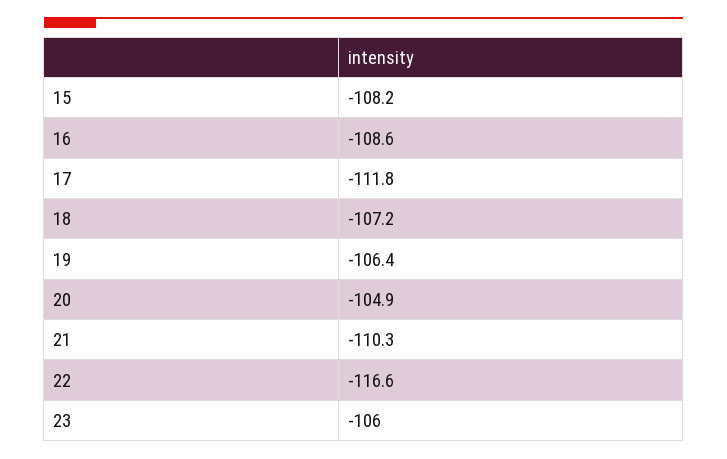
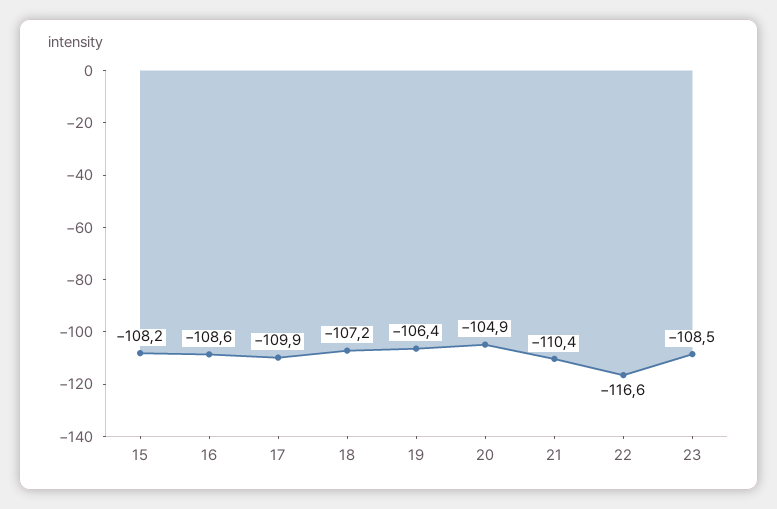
  {
    "15": -108.2,
    "16": -108.6,
-   "17": -111.8,
+   "17": -109.9,
    "18": -107.2,
    "19": -106.4,
    "20": -104.9,
-   "21": -110.3,
+   "21": -110.4,
    "22": -116.6,
-   "23": -106
+   "23": -108.5
  }

